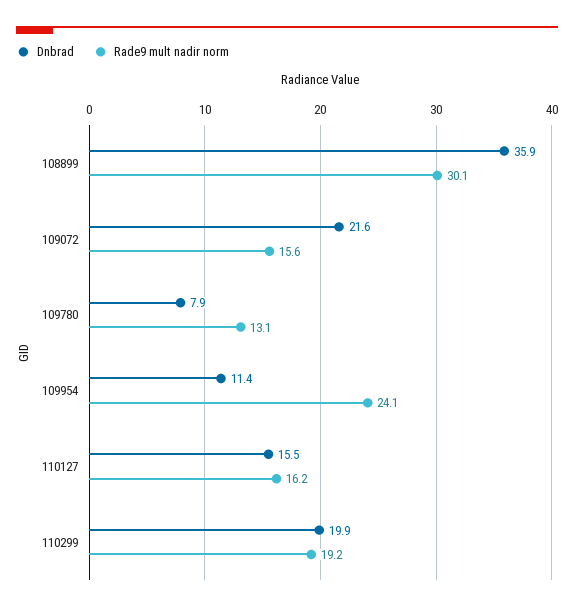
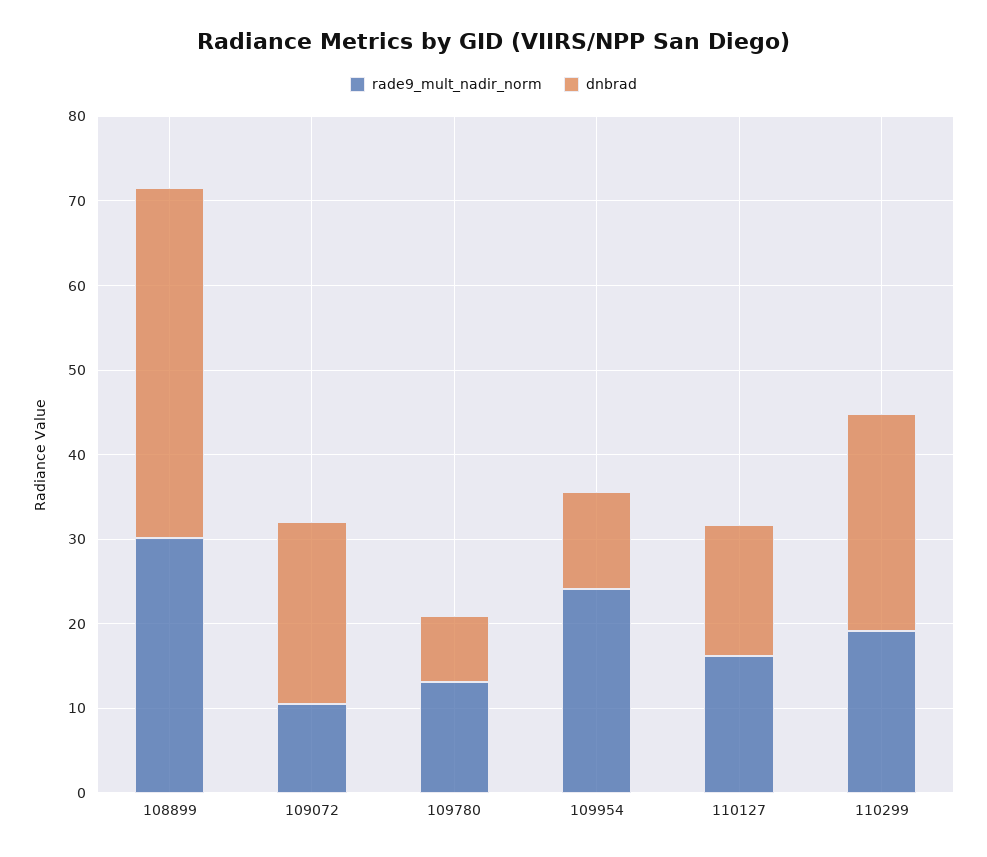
  {
    "Dnbrad": {
-     "108899": 35.9,
+     "108899": 42,
      "109072": 21.6,
      "109780": 7.9,
      "109954": 11.4,
      "110127": 15.5,
-     "110299": 19.9
+     "110299": 26
    },
    "Rade9 mult nadir norm": {
      "108899": 30.1,
-     "109072": 15.6,
+     "109072": 10,
      "109780": 13.1,
      "109954": 24.1,
      "110127": 16.2,
      "110299": 19.2
    }
  }

